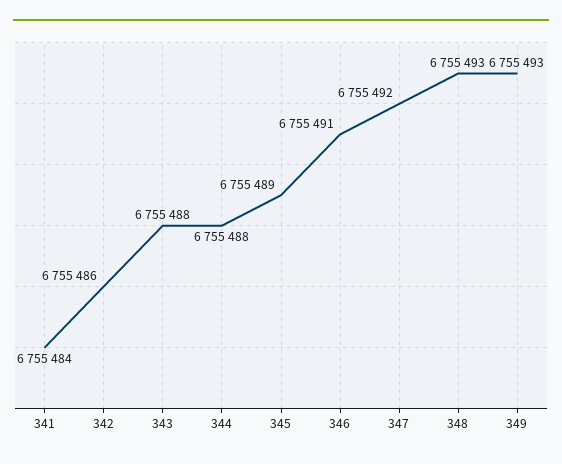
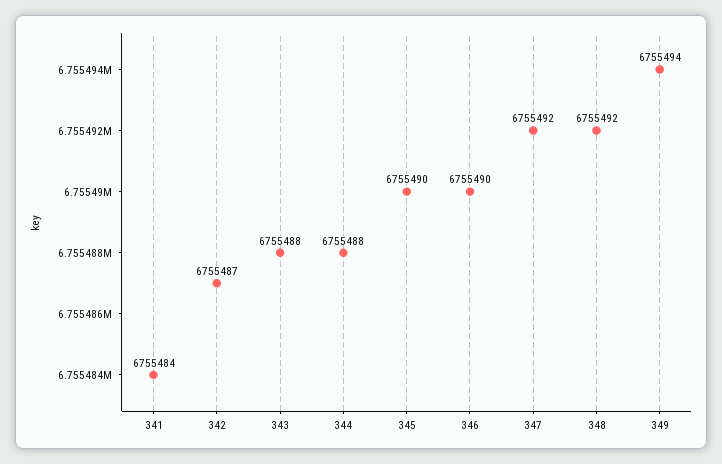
  {
    "341": 6755484,
-   "342": 6755486,
+   "342": 6755487,
    "343": 6755488,
    "344": 6755488,
-   "345": 6755489,
+   "345": 6755490,
-   "346": 6755491,
+   "346": 6755490,
    "347": 6755492,
-   "348": 6755493,
+   "348": 6755492,
-   "349": 6755493
+   "349": 6755494
  }

